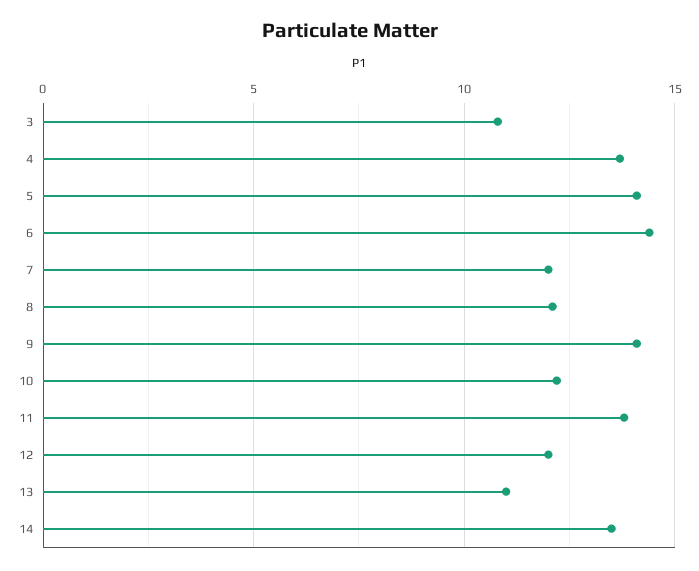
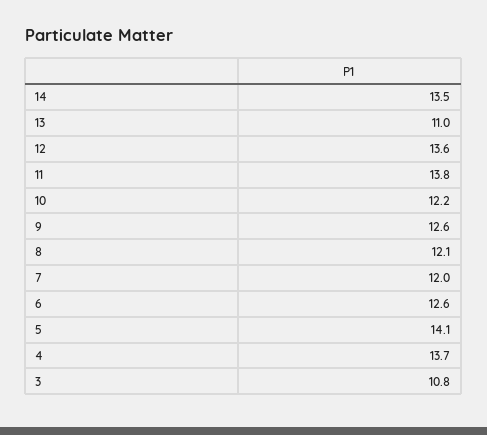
  {
    "3": 10.8,
    "4": 13.7,
    "5": 14.1,
-   "6": 14.5,
+   "6": 12.6,
    "7": 12,
    "8": 12.1,
-   "9": 14,
+   "9": 12.6,
    "10": 12.2,
    "11": 13.8,
-   "12": 12,
+   "12": 13.6,
    "13": 11,
    "14": 13.5
  }

